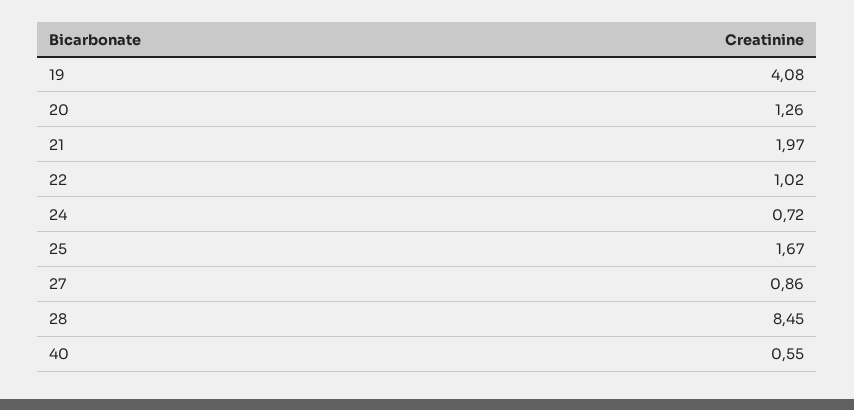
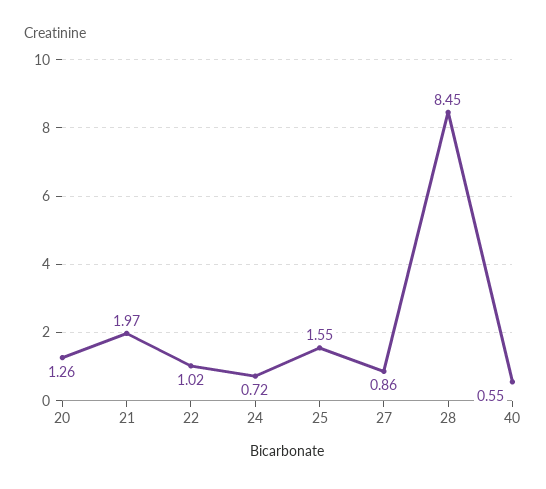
  {
-   "19": 4.08,
    "20": 1.26,
    "21": 1.97,
    "22": 1.02,
    "24": 0.72,
-   "25": 1.67,
+   "25": 1.55,
    "27": 0.86,
    "28": 8.45,
    "40": 0.55
  }

